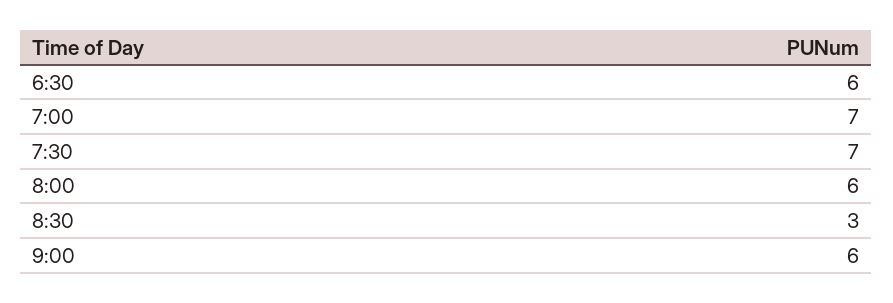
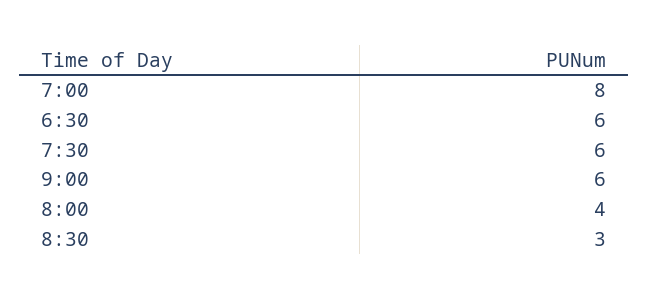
  {
    "6:30": 6,
-   "7:00": 7,
+   "7:00": 8,
-   "7:30": 7,
+   "7:30": 6,
-   "8:00": 6,
+   "8:00": 4,
    "8:30": 3,
    "9:00": 6
  }

